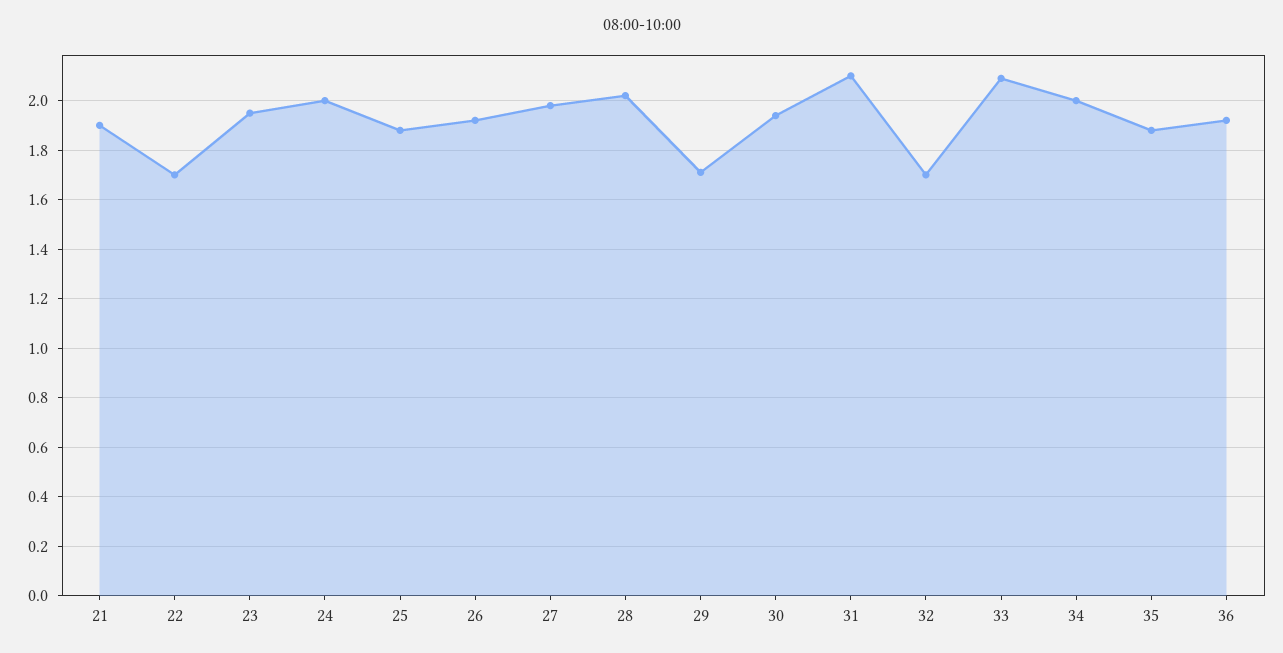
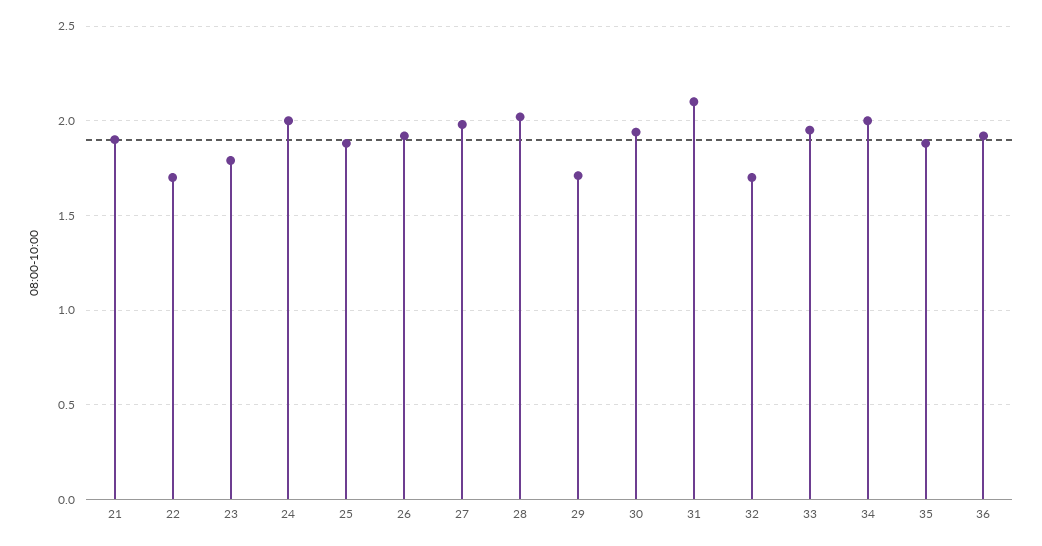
  {
    "21": 1.9,
    "22": 1.7,
-   "23": 1.95,
+   "23": 1.8,
    "24": 2,
    "25": 1.9,
    "26": 1.9,
    "27": 2,
    "28": 2,
    "29": 1.7,
    "30": 1.95,
    "31": 2.1,
    "32": 1.7,
-   "33": 2.1,
+   "33": 1.95,
    "34": 2,
    "35": 1.9,
    "36": 1.9
  }

